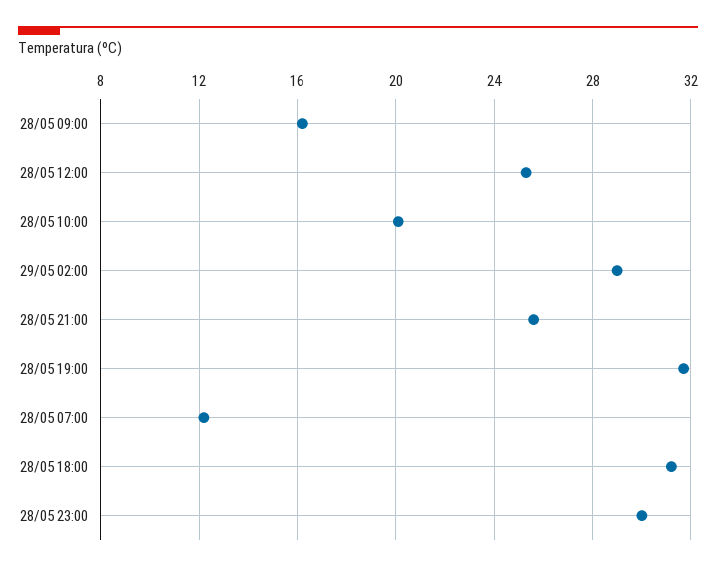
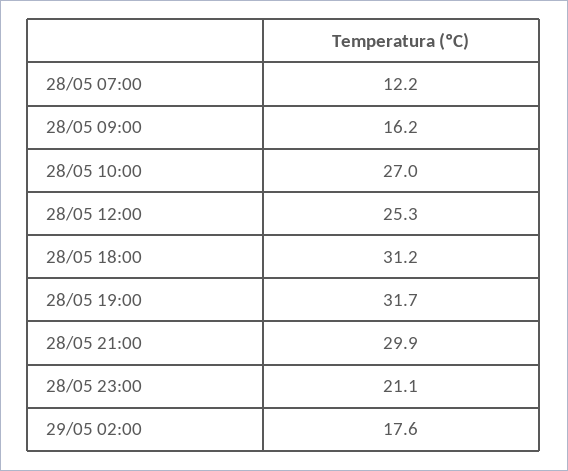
  {
    "28/05 09:00": 16.2,
    "28/05 12:00": 25.3,
-   "28/05 10:00": 20,
+   "28/05 10:00": 27,
-   "29/05 02:00": 29,
+   "29/05 02:00": 17.6,
-   "28/05 21:00": 25.5,
+   "28/05 21:00": 29.9,
    "28/05 19:00": 31.7,
    "28/05 07:00": 12.2,
    "28/05 18:00": 31.2,
-   "28/05 23:00": 30
+   "28/05 23:00": 21.1
  }

